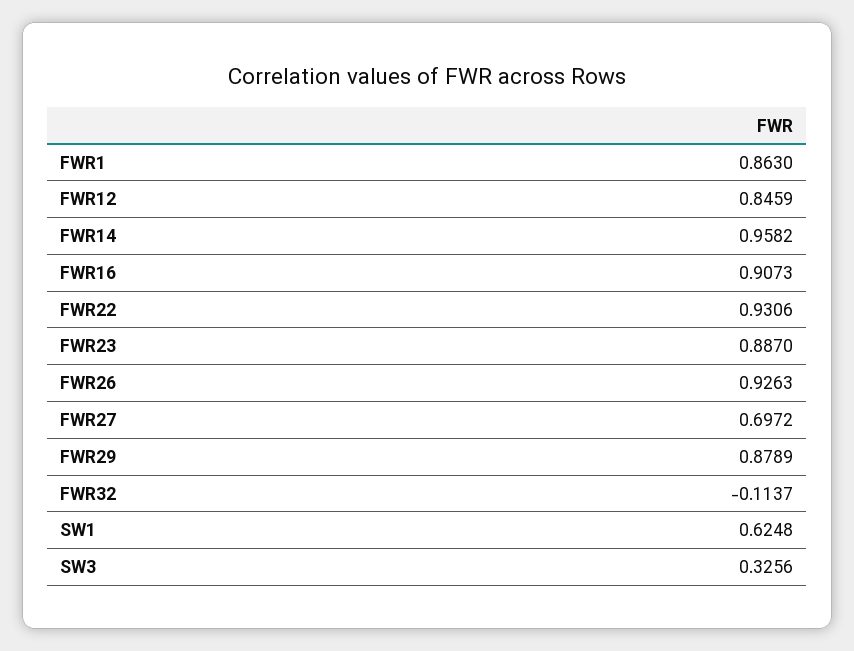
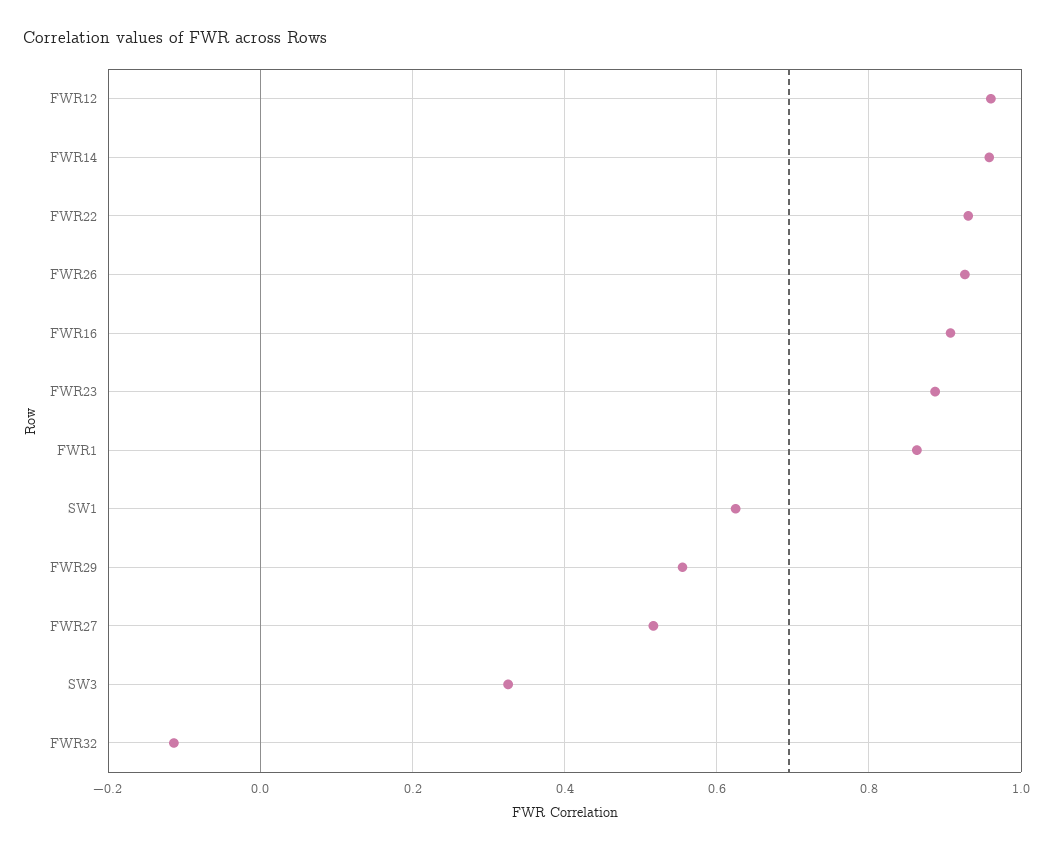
  {
    "FWR1": 0.863,
-   "FWR12": 0.8459,
+   "FWR12": 0.96,
    "FWR14": 0.9582,
    "FWR16": 0.9073,
    "FWR22": 0.9306,
    "FWR23": 0.887,
    "FWR26": 0.9263,
-   "FWR27": 0.6972,
+   "FWR27": 0.52,
-   "FWR29": 0.8789,
+   "FWR29": 0.56,
    "FWR32": -0.1137,
    "SW1": 0.6248,
    "SW3": 0.3256
  }

